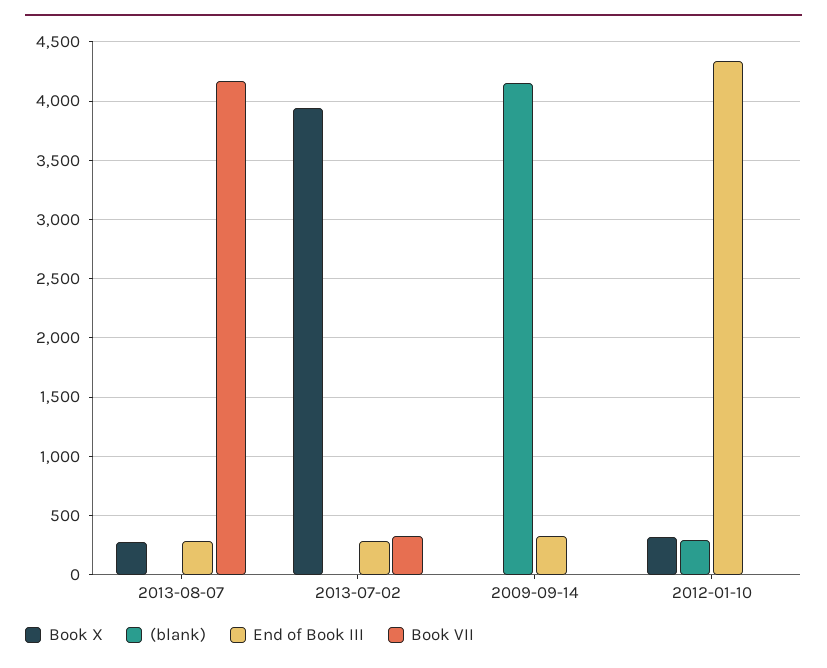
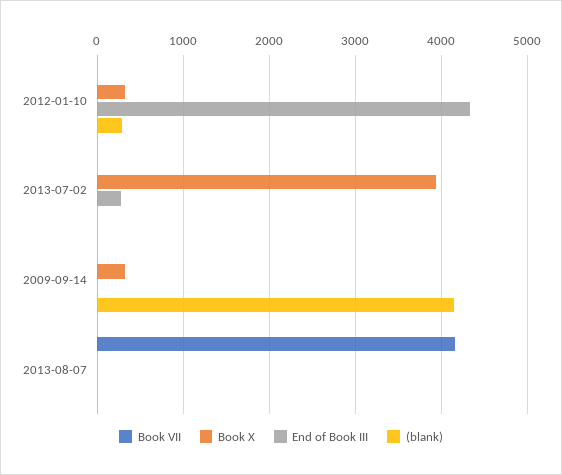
  {
    "Book X": {
-     "2013-08-07": 300,
+     "2013-08-07": 0,
      "2013-07-02": 3900,
-     "2009-09-14": 0,
+     "2009-09-14": 300,
      "2012-01-10": 300
    },
    "(blank)": {
      "2013-08-07": 0,
      "2013-07-02": 0,
      "2009-09-14": 4200,
      "2012-01-10": 300
    },
    "End of Book III": {
-     "2013-08-07": 300,
+     "2013-08-07": 0,
      "2013-07-02": 300,
-     "2009-09-14": 300,
+     "2009-09-14": 0,
      "2012-01-10": 4300
    },
    "Book VII": {
      "2013-08-07": 4200,
-     "2013-07-02": 300,
+     "2013-07-02": 0,
      "2009-09-14": 0,
      "2012-01-10": 0
    }
  }

